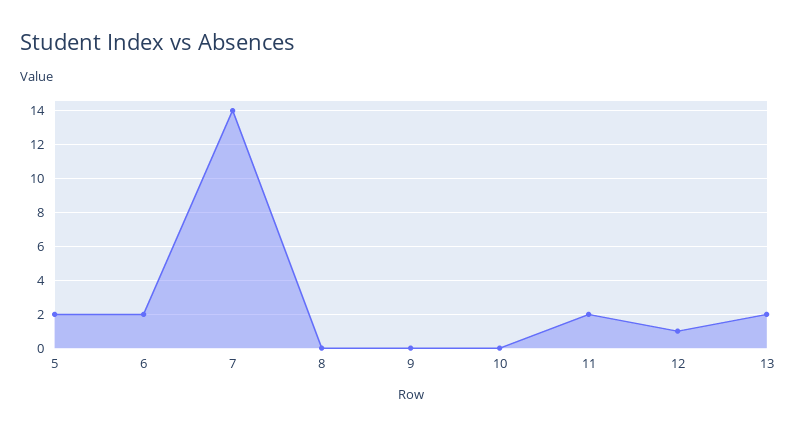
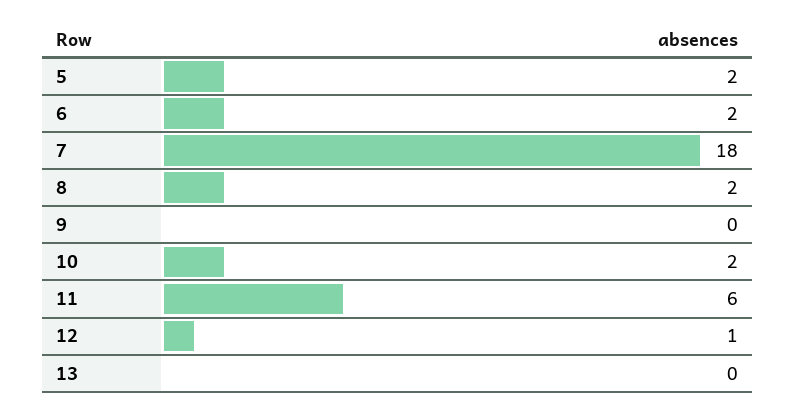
  {
    "5": 2,
    "6": 2,
-   "7": 14,
+   "7": 18,
-   "8": 0,
+   "8": 2,
    "9": 0,
-   "10": 0,
+   "10": 2,
-   "11": 2,
+   "11": 6,
    "12": 1,
-   "13": 2
+   "13": 0
  }

